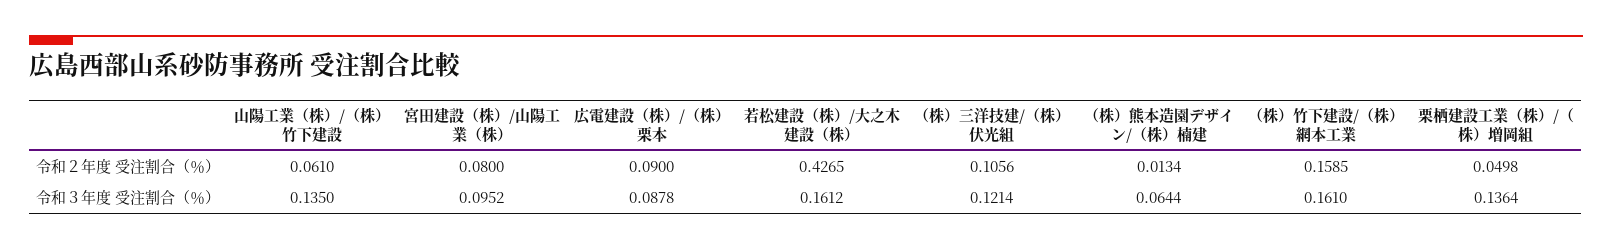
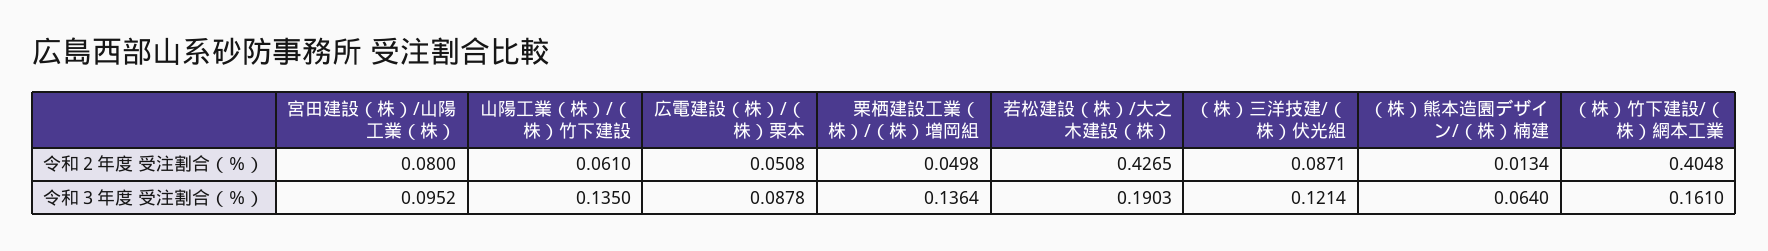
  {
    "山陽工業（株）/（株）竹下建設": {
      "令和２年度 受注割合（％）": 0.061,
      "令和３年度 受注割合（％）": 0.135
    },
    "宮田建設（株）/山陽工業（株）": {
      "令和２年度 受注割合（％）": 0.08,
      "令和３年度 受注割合（％）": 0.0952
    },
    "広電建設（株）/（株）栗本": {
-     "令和２年度 受注割合（％）": 0.09,
+     "令和２年度 受注割合（％）": 0.0508,
      "令和３年度 受注割合（％）": 0.0878
    },
    "若松建設（株）/大之木建設（株）": {
      "令和２年度 受注割合（％）": 0.4265,
-     "令和３年度 受注割合（％）": 0.1612
+     "令和３年度 受注割合（％）": 0.1903
    },
    "（株）三洋技建/（株）伏光組": {
-     "令和２年度 受注割合（％）": 0.1056,
+     "令和２年度 受注割合（％）": 0.0871,
      "令和３年度 受注割合（％）": 0.1214
    },
    "（株）熊本造園デザイン/（株）楠建": {
      "令和２年度 受注割合（％）": 0.0134,
-     "令和３年度 受注割合（％）": 0.0644
+     "令和３年度 受注割合（％）": 0.064
    },
    "（株）竹下建設/（株）網本工業": {
-     "令和２年度 受注割合（％）": 0.1585,
+     "令和２年度 受注割合（％）": 0.4048,
      "令和３年度 受注割合（％）": 0.161
    },
    "栗栖建設工業（株）/（株）増岡組": {
      "令和２年度 受注割合（％）": 0.0498,
      "令和３年度 受注割合（％）": 0.1364
    }
  }

